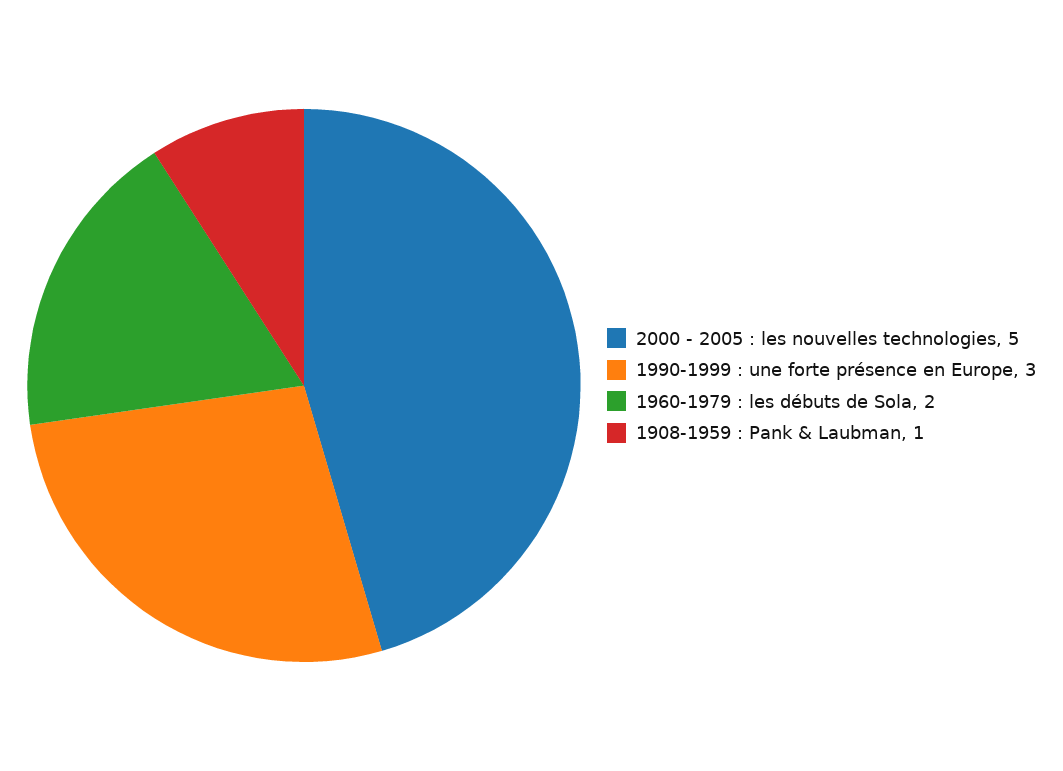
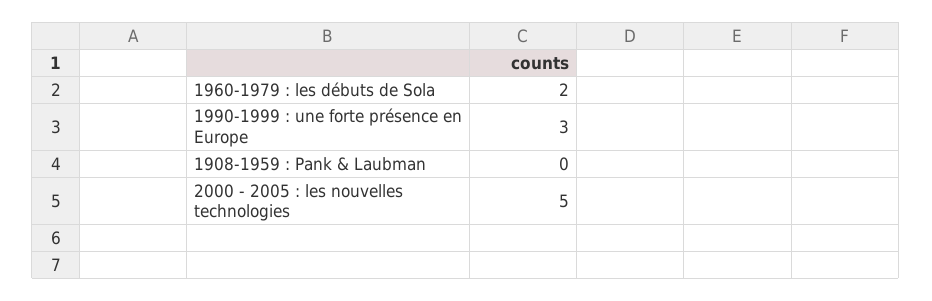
  {
    "2000 - 2005 : les nouvelles technologies": 5,
    "1990-1999 : une forte présence en Europe": 3,
    "1960-1979 : les débuts de Sola": 2,
-   "1908-1959 : Pank & Laubman": 1
+   "1908-1959 : Pank & Laubman": 0
  }

